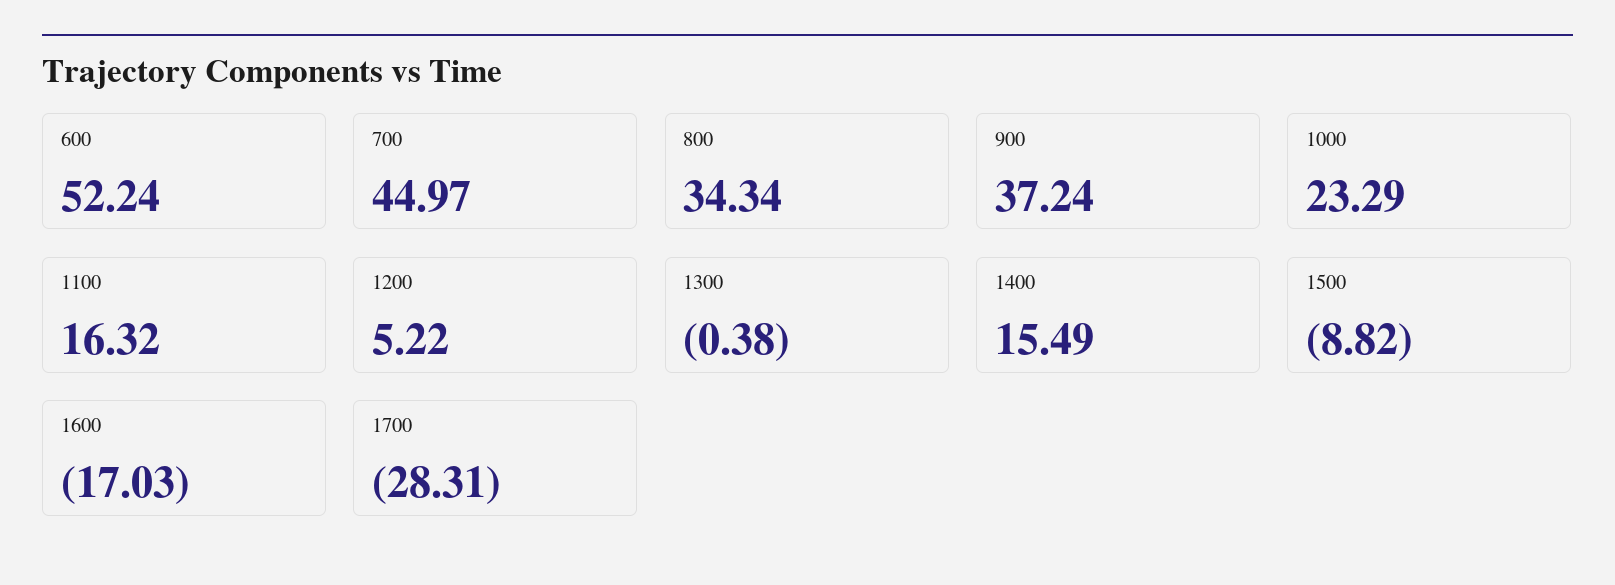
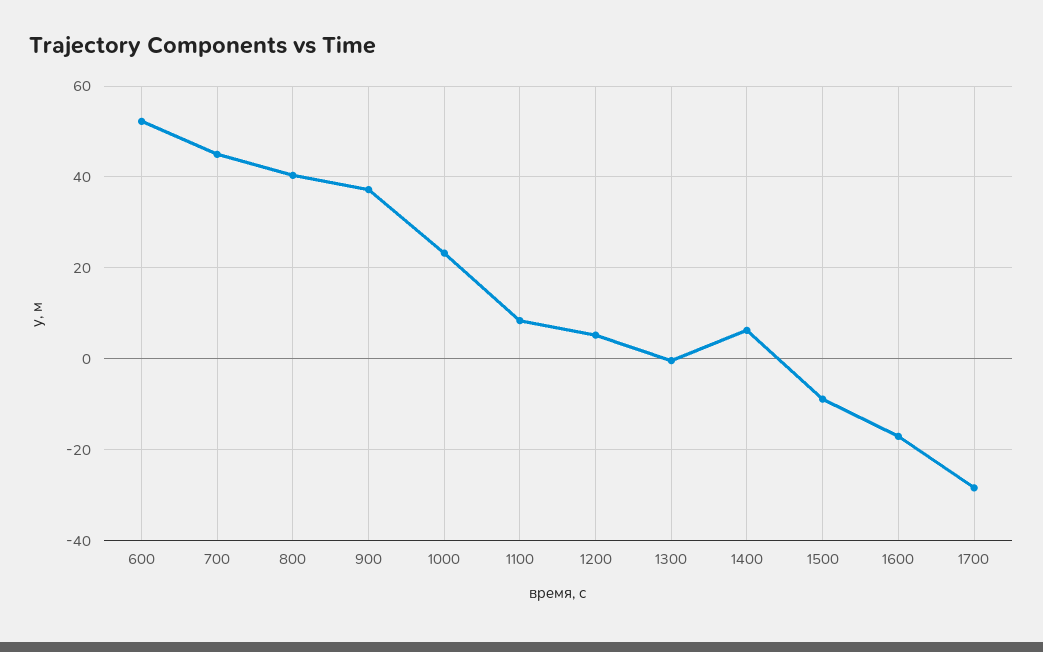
  {
    "600": 52.24,
    "700": 44.97,
-   "800": 34.34,
+   "800": 40,
    "900": 37.24,
    "1000": 23.29,
-   "1100": 16.32,
+   "1100": 8,
    "1200": 5.22,
    "1300": -0.38,
-   "1400": 15.49,
+   "1400": 6,
    "1500": -8.82,
    "1600": -17.03,
    "1700": -28.31
  }

